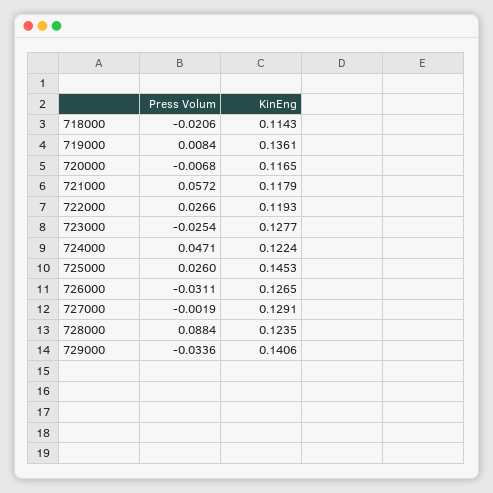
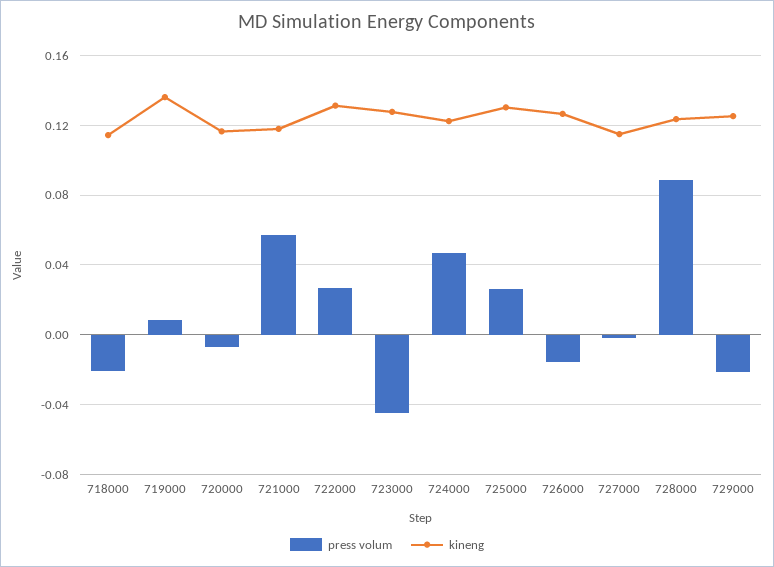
  {
    "Press Volum": {
      "718000": -0.0206,
      "719000": 0.0084,
      "720000": -0.0068,
      "721000": 0.0572,
      "722000": 0.0266,
-     "723000": -0.0254,
+     "723000": -0.045,
      "724000": 0.0471,
      "725000": 0.026,
-     "726000": -0.0311,
+     "726000": -0.015,
      "727000": -0.0019,
      "728000": 0.0884,
-     "729000": -0.0336
+     "729000": -0.02
    },
    "KinEng": {
      "718000": 0.1143,
      "719000": 0.1361,
      "720000": 0.1165,
      "721000": 0.1179,
-     "722000": 0.1193,
+     "722000": 0.13,
      "723000": 0.1277,
      "724000": 0.1224,
-     "725000": 0.1453,
+     "725000": 0.13,
      "726000": 0.1265,
-     "727000": 0.1291,
+     "727000": 0.115,
      "728000": 0.1235,
-     "729000": 0.1406
+     "729000": 0.125
    }
  }

